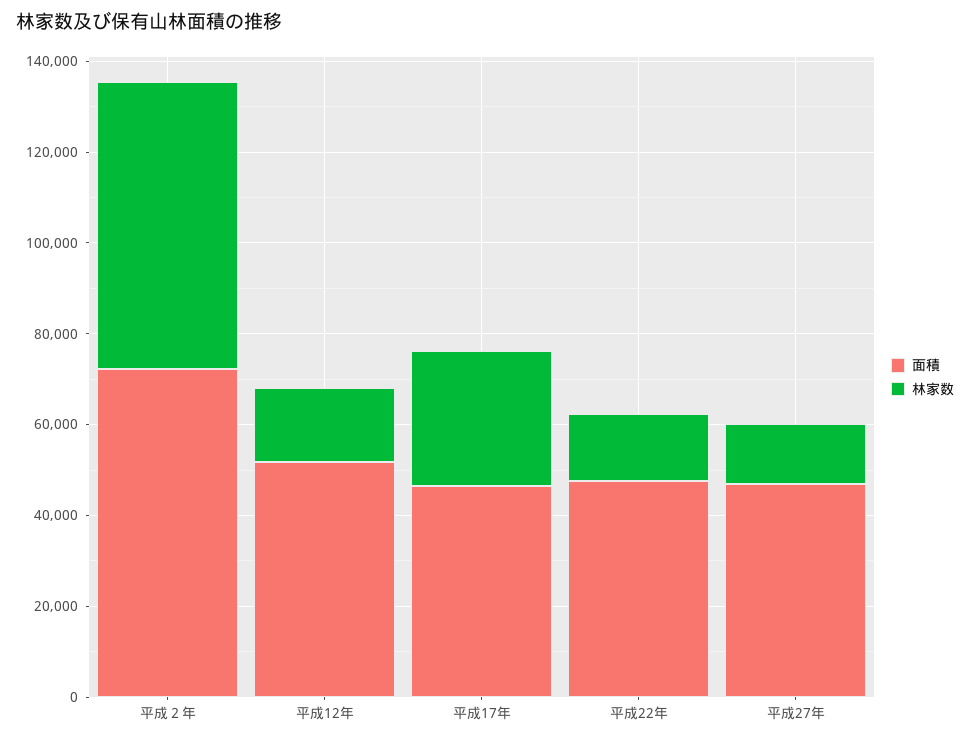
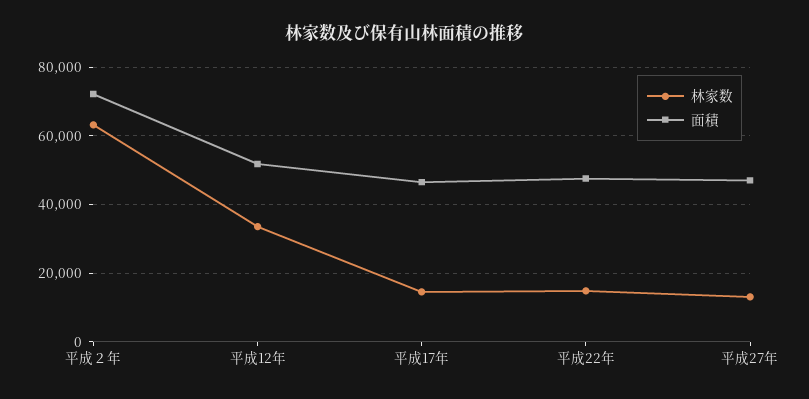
  {
    "面積": {
      "平成２年": 72000,
      "平成12年": 52000,
      "平成17年": 46000,
      "平成22年": 48000,
      "平成27年": 48000
    },
    "林家数": {
      "平成２年": 64000,
-     "平成12年": 15000,
+     "平成12年": 34000,
-     "平成17年": 30000,
+     "平成17年": 14000,
      "平成22年": 14000,
      "平成27年": 14000
    }
  }

